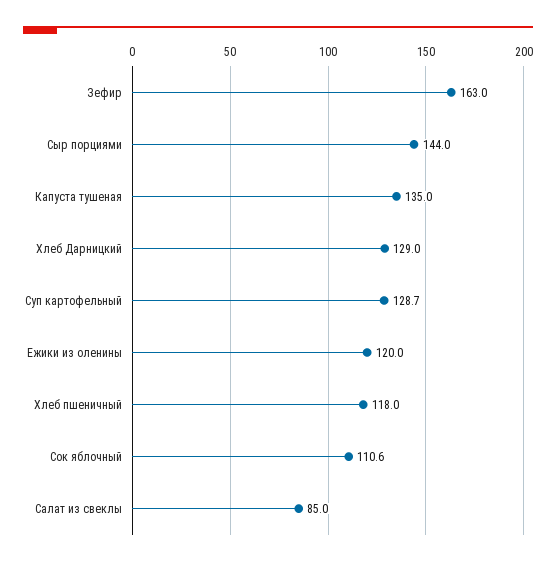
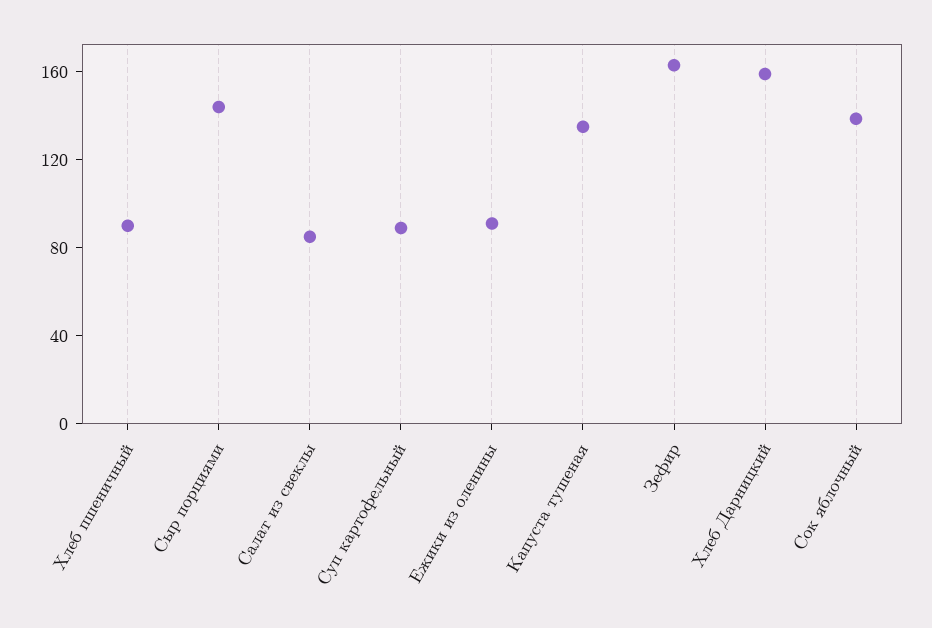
  {
    "Зефир": 163,
    "Сыр порциями": 144,
    "Капуста тушеная": 135,
-   "Хлеб Дарницкий": 129,
+   "Хлеб Дарницкий": 160,
-   "Суп картофельный": 128.7,
+   "Суп картофельный": 90,
-   "Ежики из оленины": 120,
+   "Ежики из оленины": 90,
-   "Хлеб пшеничный": 118,
+   "Хлеб пшеничный": 90,
-   "Сок яблочный": 110.6,
+   "Сок яблочный": 140,
    "Салат из свеклы": 85
  }

